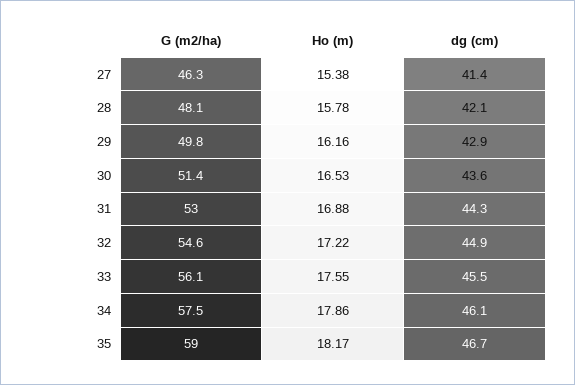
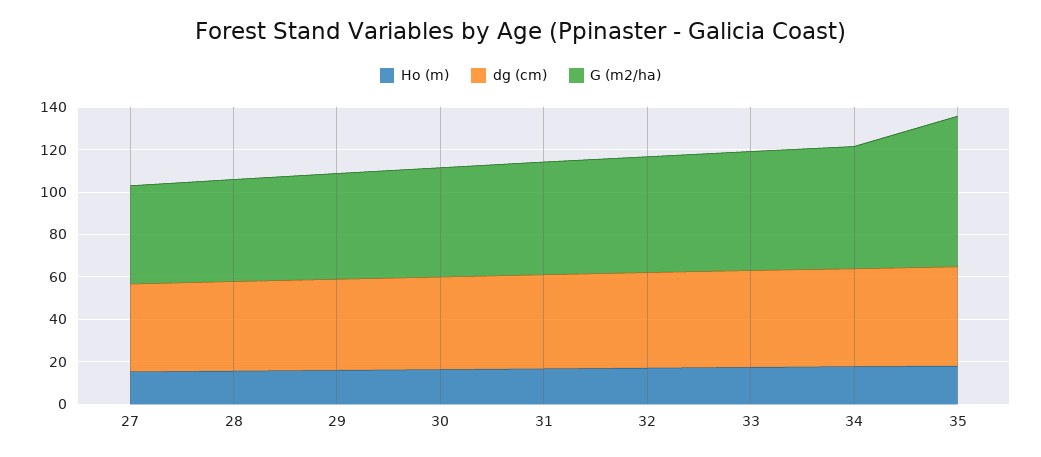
  {
    "G (m2/ha)": {
      "27": 46.3,
      "28": 48.1,
      "29": 49.8,
      "30": 51.4,
      "31": 53,
      "32": 54.6,
      "33": 56.1,
      "34": 57.5,
-     "35": 59
+     "35": 70
    },
    "Ho (m)": {
      "27": 15.38,
      "28": 15.78,
      "29": 16.16,
      "30": 16.53,
      "31": 16.88,
      "32": 17.22,
      "33": 17.55,
      "34": 17.86,
      "35": 18.17
    },
    "dg (cm)": {
      "27": 41.4,
      "28": 42.1,
      "29": 42.9,
      "30": 43.6,
      "31": 44.3,
      "32": 44.9,
      "33": 45.5,
      "34": 46.1,
      "35": 46.7
    }
  }

